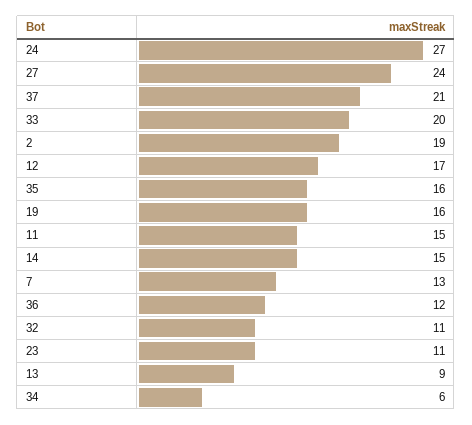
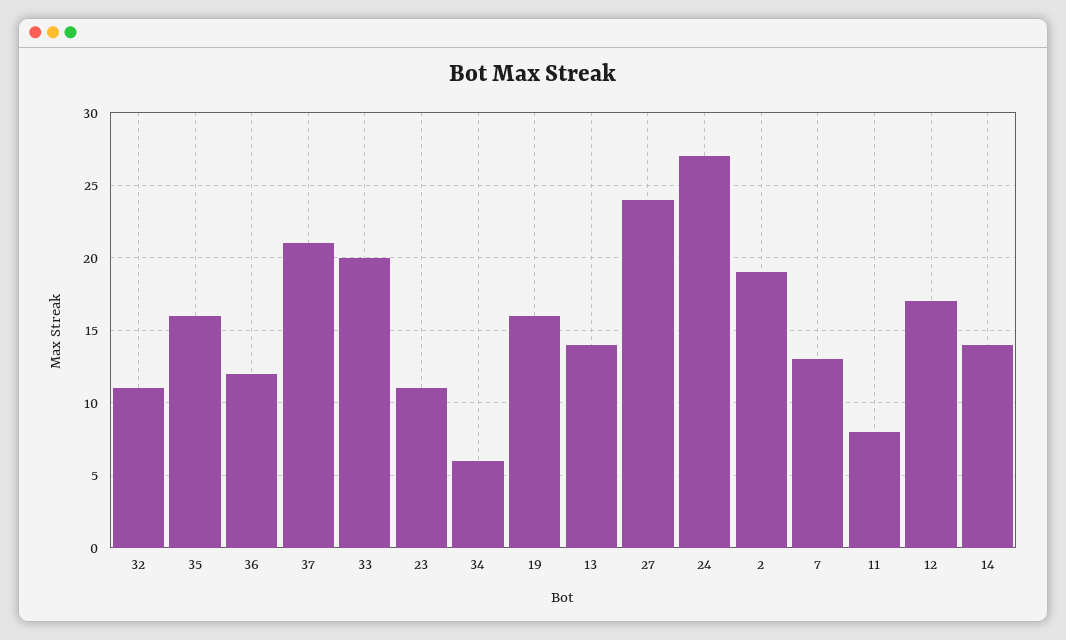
  {
    "24": 27,
    "27": 24,
    "37": 21,
    "33": 20,
    "2": 19,
    "12": 17,
    "35": 16,
    "19": 16,
-   "11": 15,
+   "11": 8,
-   "14": 15,
+   "14": 14,
    "7": 13,
    "36": 12,
    "32": 11,
    "23": 11,
-   "13": 9,
+   "13": 14,
    "34": 6
  }

